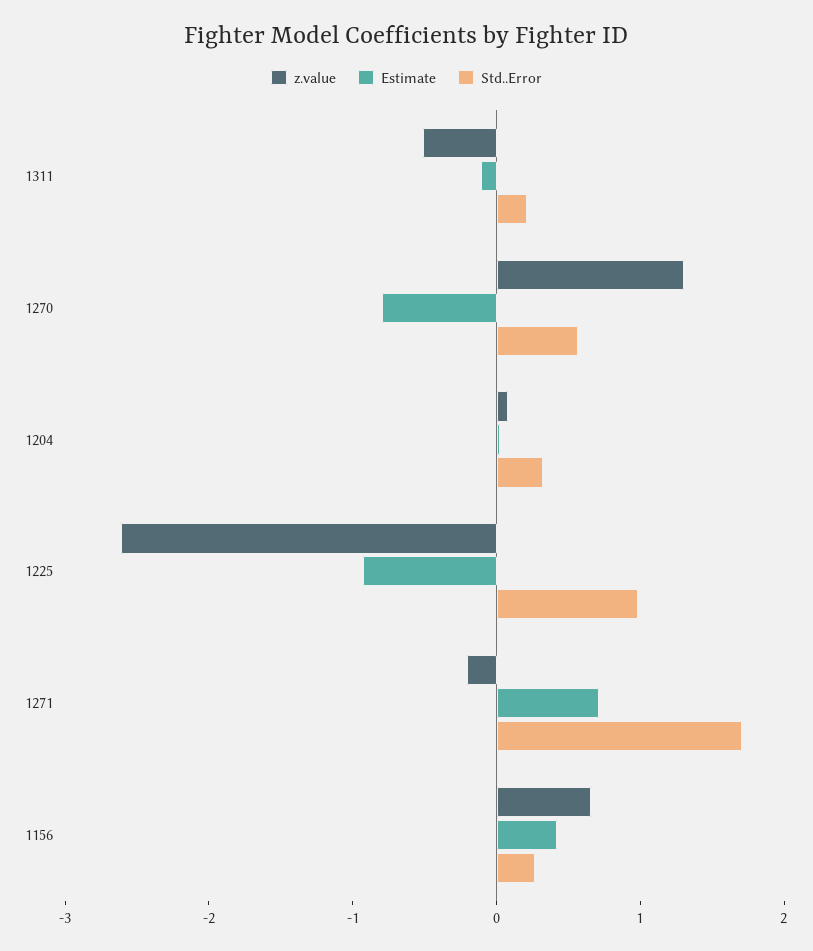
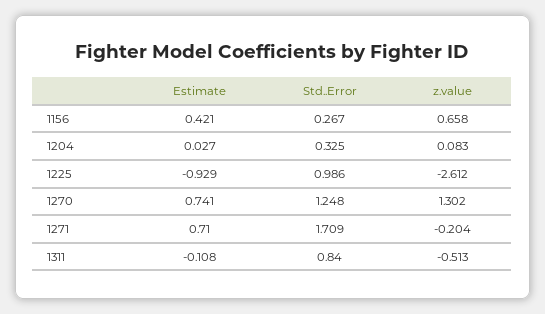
  {
    "z.value": {
      "1311": -0.513,
      "1270": 1.302,
      "1204": 0.083,
      "1225": -2.612,
      "1271": -0.204,
      "1156": 0.658
    },
    "Estimate": {
      "1311": -0.108,
-     "1270": -0.8,
+     "1270": 0.741,
      "1204": 0.027,
      "1225": -0.929,
      "1271": 0.71,
      "1156": 0.421
    },
    "Std..Error": {
-     "1311": 0.2,
+     "1311": 0.84,
-     "1270": 0.6,
+     "1270": 1.248,
      "1204": 0.325,
      "1225": 0.986,
      "1271": 1.709,
      "1156": 0.267
    }
  }

